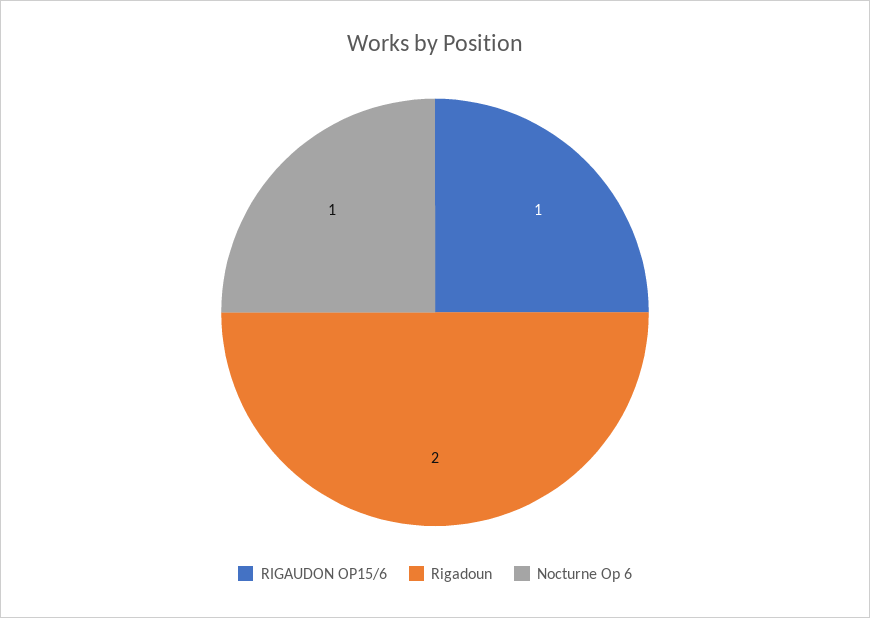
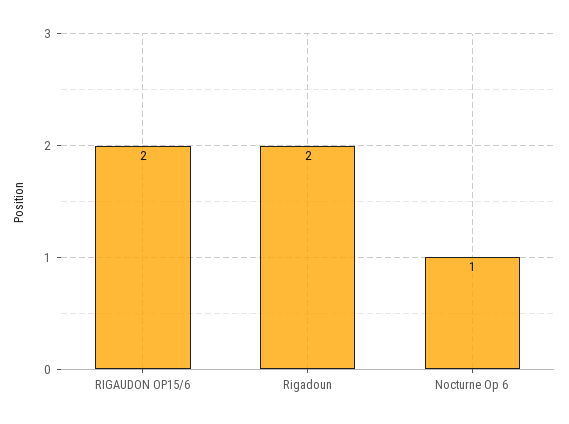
  {
-   "RIGAUDON OP15/6": 1,
+   "RIGAUDON OP15/6": 2,
    "Rigadoun": 2,
    "Nocturne Op 6": 1
  }

